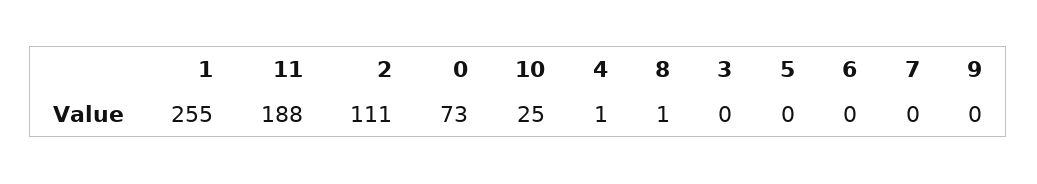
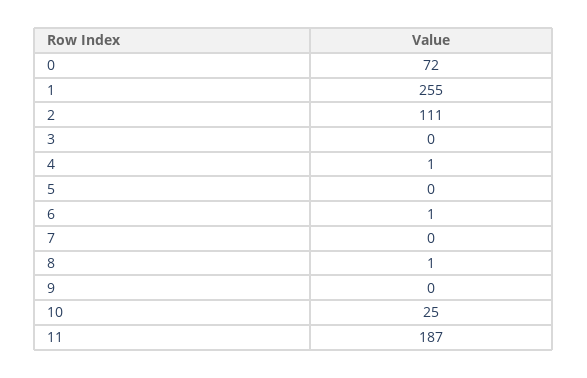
  {
    "1": 255,
-   "11": 188,
+   "11": 187,
    "2": 111,
-   "0": 73,
+   "0": 72,
    "10": 25,
    "4": 1,
    "8": 1,
    "3": 0,
    "5": 0,
-   "6": 0,
+   "6": 1,
    "7": 0,
    "9": 0
  }

